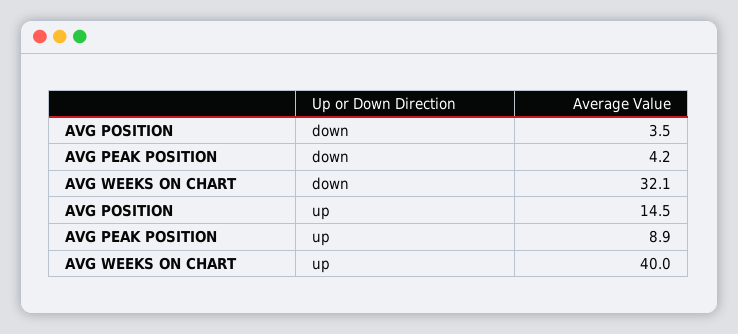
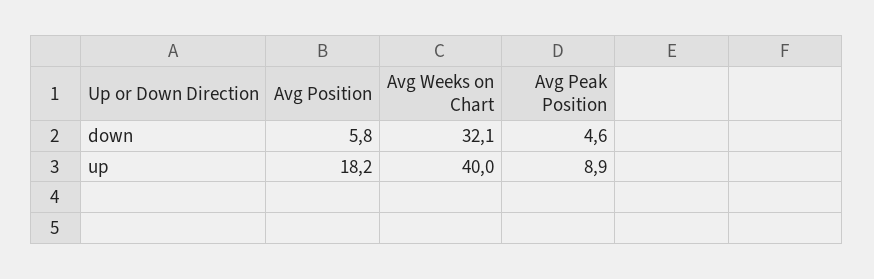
  {
    "AVG POSITION": {
-     "down": 3.5,
+     "down": 5.8,
-     "up": 14.5
+     "up": 18.2
    },
    "AVG PEAK POSITION": {
-     "down": 4.2,
+     "down": 4.6,
      "up": 8.9
    },
    "AVG WEEKS ON CHART": {
      "down": 32.1,
      "up": 40
    }
  }

